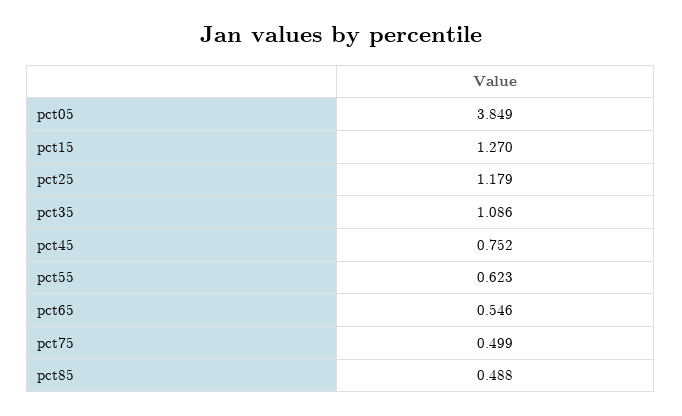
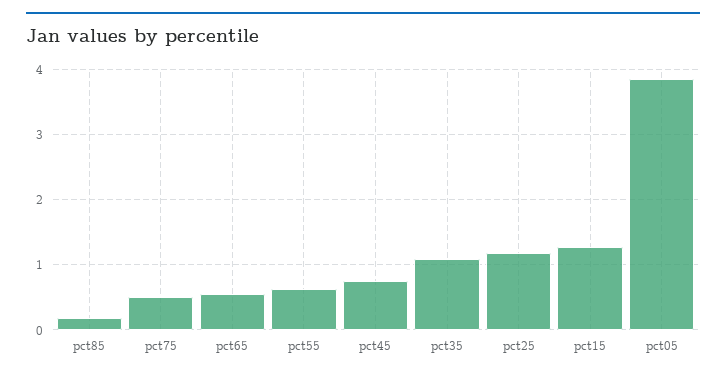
  {
    "pct05": 3.849,
    "pct15": 1.27,
    "pct25": 1.179,
    "pct35": 1.086,
    "pct45": 0.752,
    "pct55": 0.623,
    "pct65": 0.546,
    "pct75": 0.499,
-   "pct85": 0.488
+   "pct85": 0.2
  }

